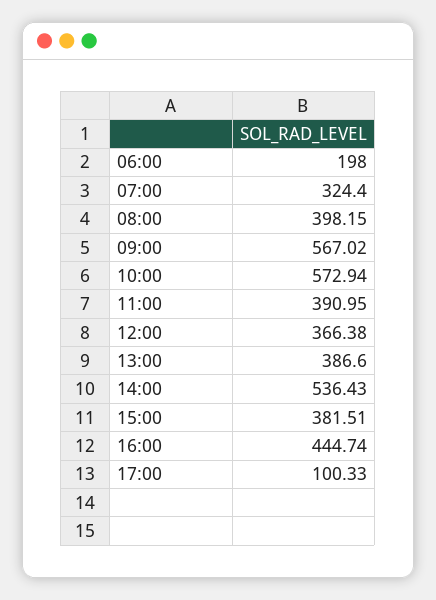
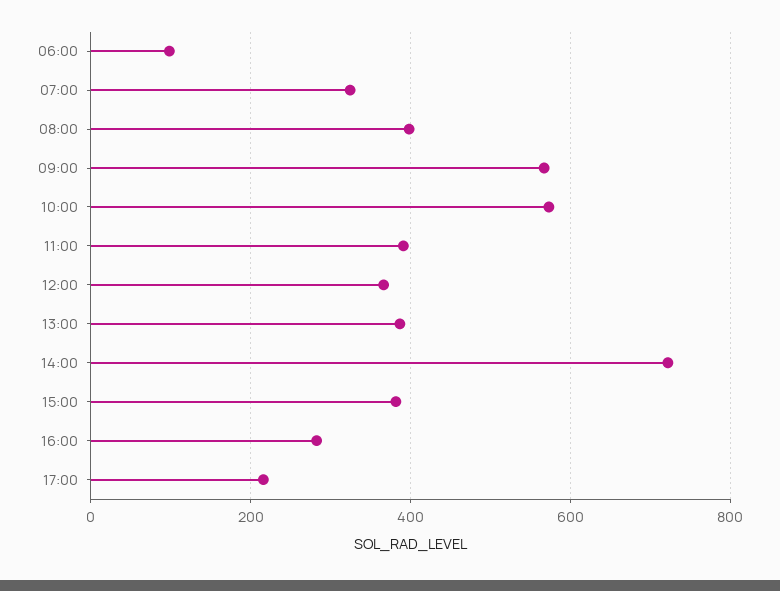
  {
-   "06:00": 198,
+   "06:00": 100,
    "07:00": 324.4,
    "08:00": 398.15,
    "09:00": 567.02,
    "10:00": 572.94,
    "11:00": 390.95,
    "12:00": 366.38,
    "13:00": 386.6,
-   "14:00": 536.43,
+   "14:00": 720,
    "15:00": 381.51,
-   "16:00": 444.74,
+   "16:00": 280,
-   "17:00": 100.33
+   "17:00": 220
  }

